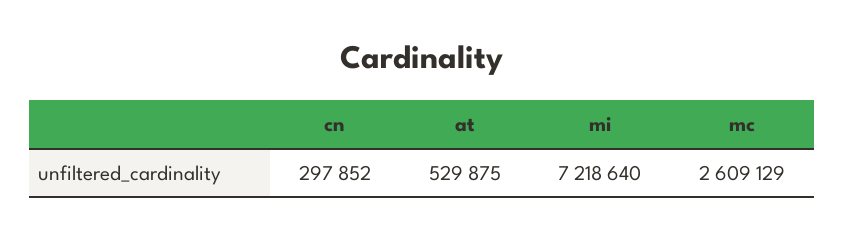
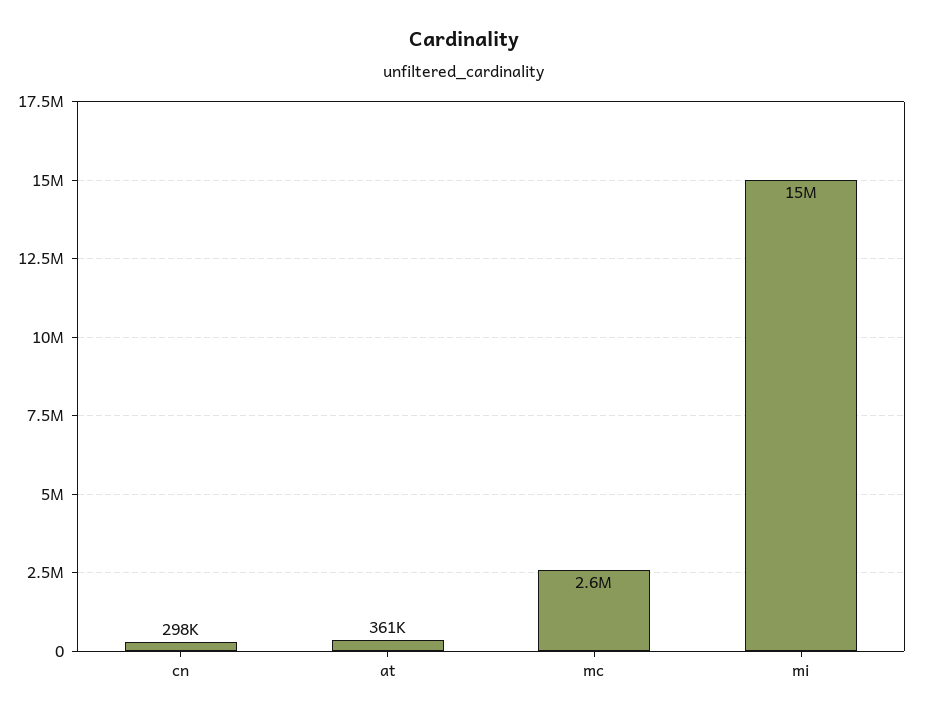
  {
    "cn": 297852,
-   "at": 529875,
+   "at": 361000,
-   "mi": 7218640,
+   "mi": 15000000,
    "mc": 2609129
  }

